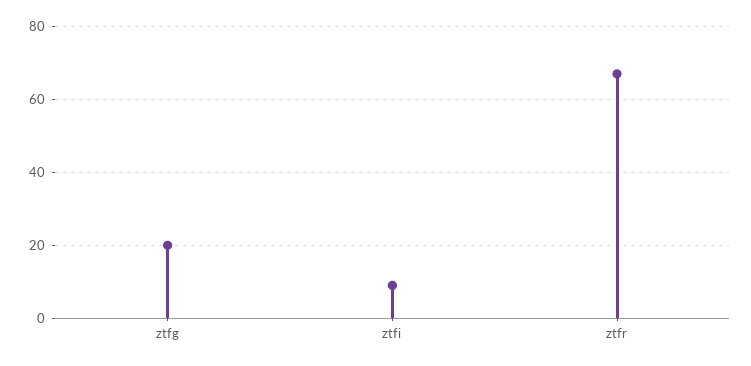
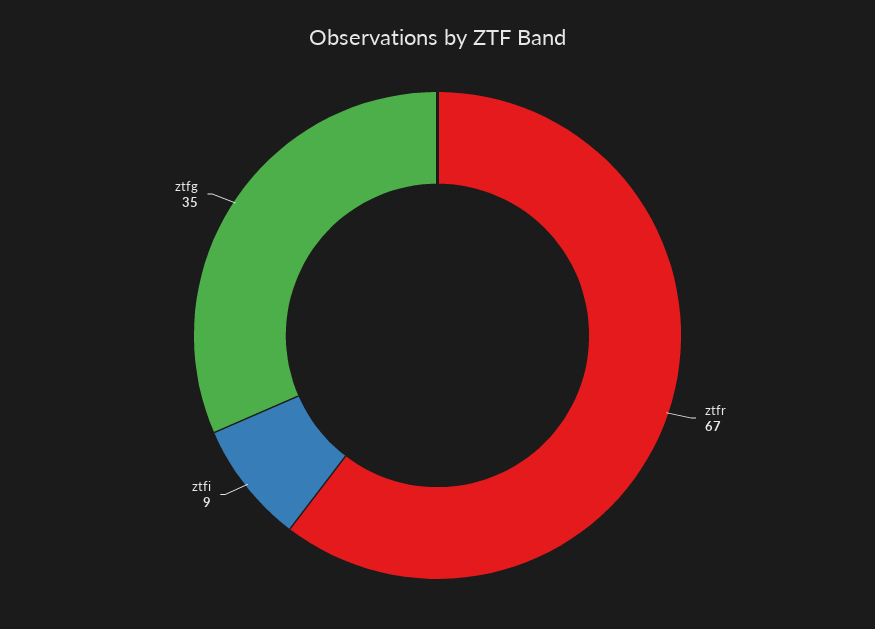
  {
-   "ztfg": 20,
+   "ztfg": 35,
    "ztfi": 9,
    "ztfr": 67
  }

